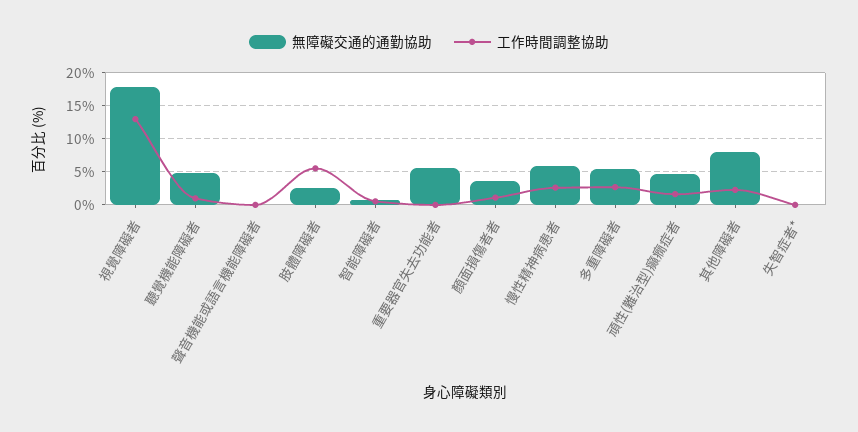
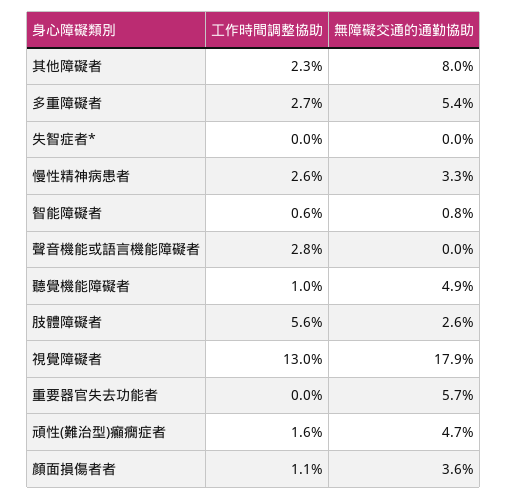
  {
    "無障礙交通的通勤協助": {
      "視覺障礙者": 17.9,
      "聽覺機能障礙者": 4.9,
      "聲音機能或語言機能障礙者": 0,
      "肢體障礙者": 2.6,
      "智能障礙者": 0.8,
      "重要器官失去功能者": 5.7,
      "顏面損傷者者": 3.6,
-     "慢性精神病患者": 6,
+     "慢性精神病患者": 3.3,
      "多重障礙者": 5.4,
      "頑性(難治型)癲癇症者": 4.7,
      "其他障礙者": 8,
      "失智症者*": 0
    },
    "工作時間調整協助": {
      "視覺障礙者": 13,
      "聽覺機能障礙者": 1,
-     "聲音機能或語言機能障礙者": 0,
+     "聲音機能或語言機能障礙者": 2.8,
      "肢體障礙者": 5.6,
      "智能障礙者": 0.6,
      "重要器官失去功能者": 0,
      "顏面損傷者者": 1.1,
      "慢性精神病患者": 2.6,
      "多重障礙者": 2.7,
      "頑性(難治型)癲癇症者": 1.6,
      "其他障礙者": 2.3,
      "失智症者*": 0
    }
  }

